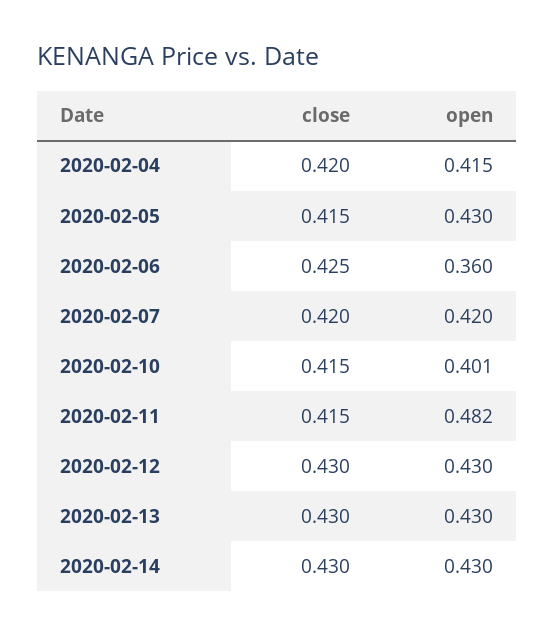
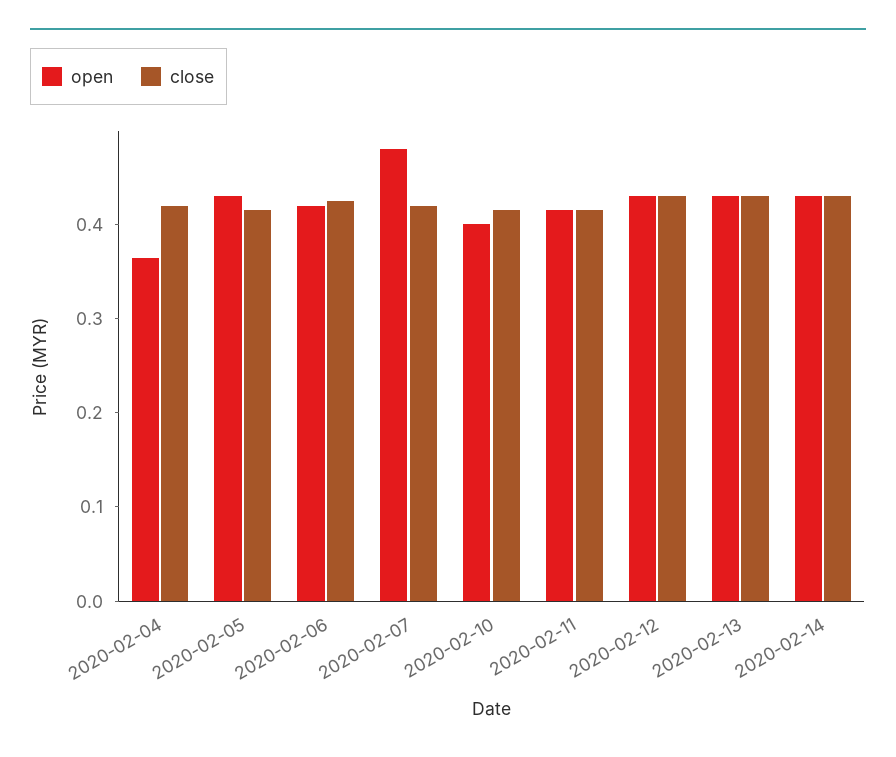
  {
    "close": {
      "2020-02-04": 0.42,
      "2020-02-05": 0.415,
      "2020-02-06": 0.425,
      "2020-02-07": 0.42,
      "2020-02-10": 0.415,
      "2020-02-11": 0.415,
      "2020-02-12": 0.43,
      "2020-02-13": 0.43,
      "2020-02-14": 0.43
    },
    "open": {
-     "2020-02-04": 0.415,
+     "2020-02-04": 0.36,
      "2020-02-05": 0.43,
-     "2020-02-06": 0.36,
+     "2020-02-06": 0.42,
-     "2020-02-07": 0.42,
+     "2020-02-07": 0.48,
      "2020-02-10": 0.401,
-     "2020-02-11": 0.482,
+     "2020-02-11": 0.42,
      "2020-02-12": 0.43,
      "2020-02-13": 0.43,
      "2020-02-14": 0.43
    }
  }

